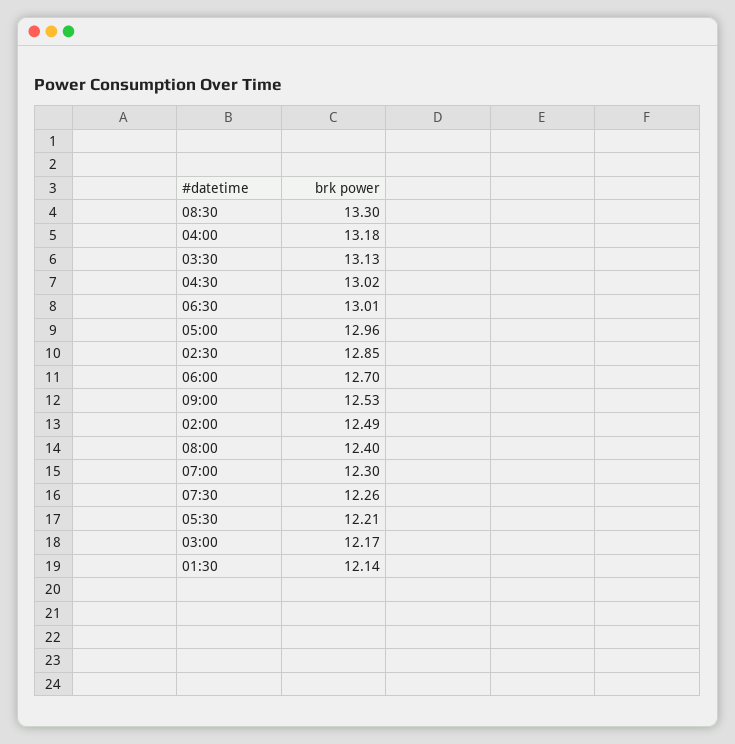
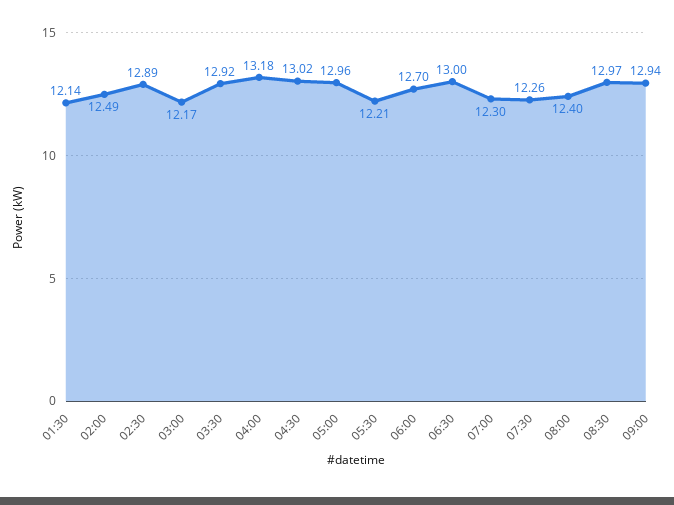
  {
-   "08:30": 13.3,
+   "08:30": 12.97,
    "04:00": 13.18,
-   "03:30": 13.13,
+   "03:30": 12.92,
    "04:30": 13.02,
-   "06:30": 13.01,
+   "06:30": 13,
    "05:00": 12.96,
-   "02:30": 12.85,
+   "02:30": 12.89,
    "06:00": 12.7,
-   "09:00": 12.53,
+   "09:00": 12.94,
    "02:00": 12.49,
    "08:00": 12.4,
    "07:00": 12.3,
    "07:30": 12.26,
    "05:30": 12.21,
    "03:00": 12.17,
    "01:30": 12.14
  }

